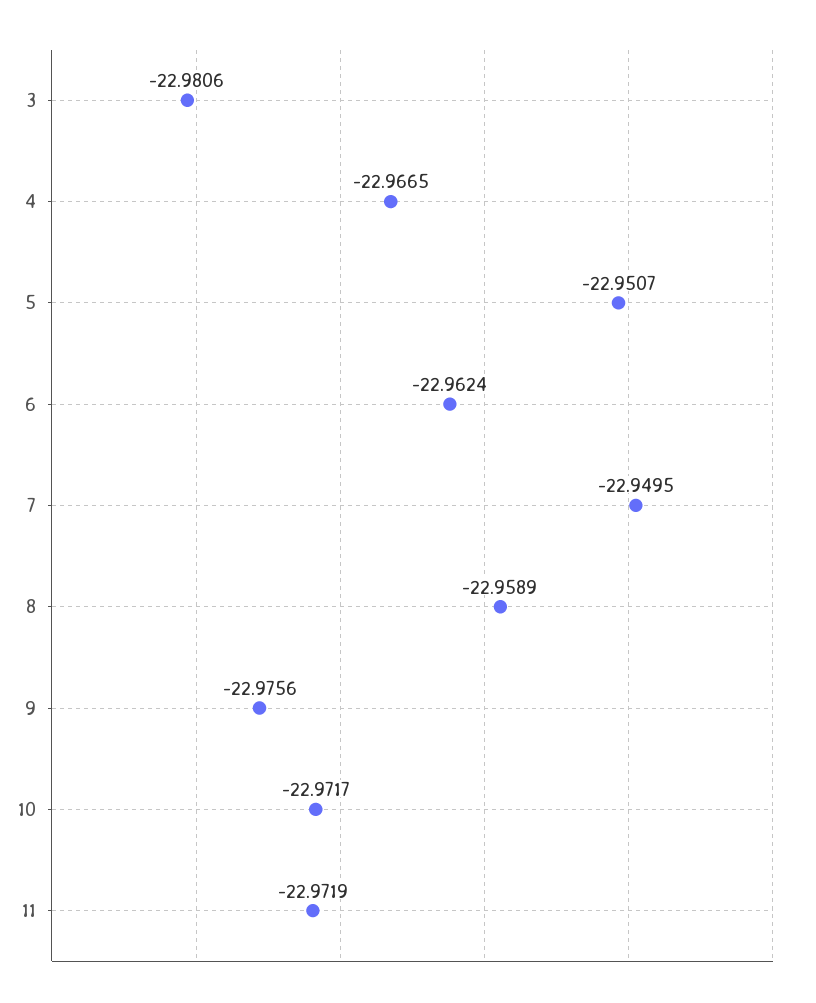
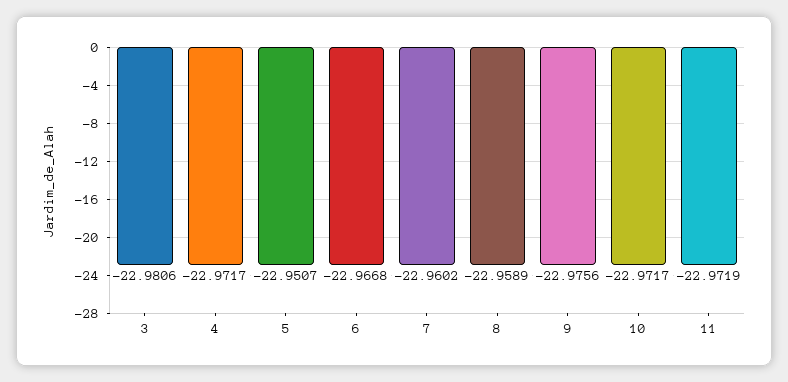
  {
    "3": -22.9806,
-   "4": -22.9665,
+   "4": -22.9717,
    "5": -22.9507,
-   "6": -22.9624,
+   "6": -22.9668,
-   "7": -22.9495,
+   "7": -22.9602,
    "8": -22.9589,
    "9": -22.9756,
    "10": -22.9717,
    "11": -22.9719
  }

